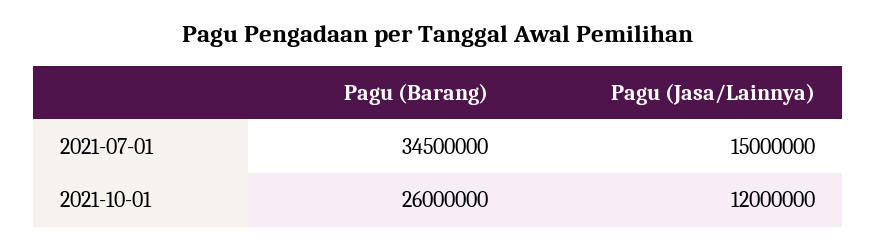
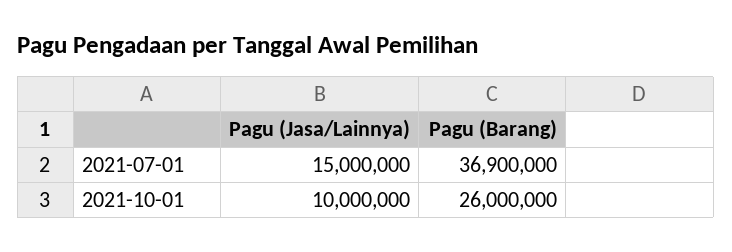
  {
    "Pagu (Barang)": {
-     "2021-07-01": 34500000,
+     "2021-07-01": 36900000,
      "2021-10-01": 26000000
    },
    "Pagu (Jasa/Lainnya)": {
      "2021-07-01": 15000000,
-     "2021-10-01": 12000000
+     "2021-10-01": 10000000
    }
  }

